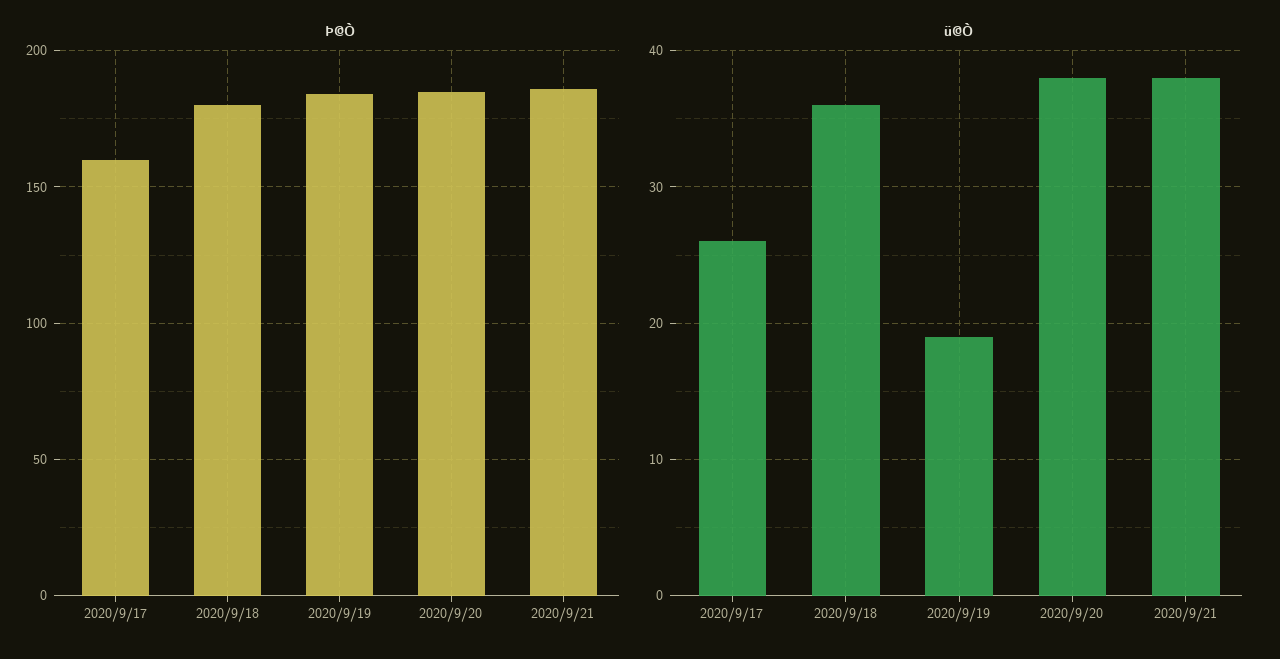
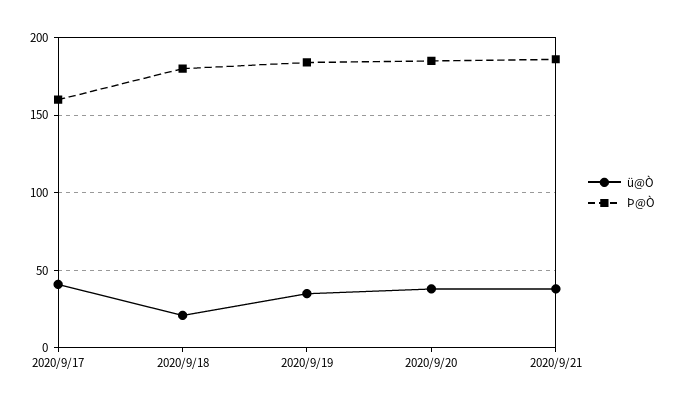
  {
    "Þ@Ò": {
      "2020/9/17": 160,
      "2020/9/18": 180,
      "2020/9/19": 185,
      "2020/9/20": 185,
      "2020/9/21": 185
    },
    "ü@Ò": {
-     "2020/9/17": 26,
+     "2020/9/17": 40,
-     "2020/9/18": 36,
+     "2020/9/18": 20,
-     "2020/9/19": 19,
+     "2020/9/19": 35,
      "2020/9/20": 38,
      "2020/9/21": 38
    }
  }

